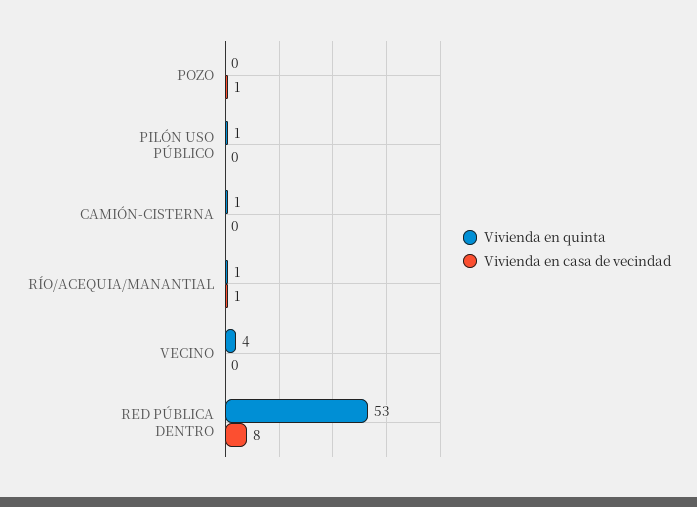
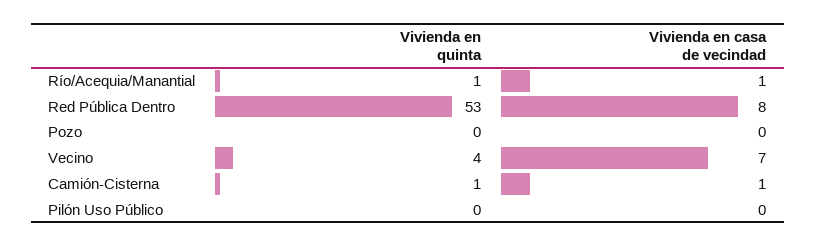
  {
    "Vivienda en quinta": {
      "POZO": 0,
-     "PILÓN USO PÚBLICO": 1,
+     "PILÓN USO PÚBLICO": 0,
      "CAMIÓN-CISTERNA": 1,
      "RÍO/ACEQUIA/MANANTIAL": 1,
      "VECINO": 4,
      "RED PÚBLICA DENTRO": 53
    },
    "Vivienda en casa de vecindad": {
-     "POZO": 1,
+     "POZO": 0,
      "PILÓN USO PÚBLICO": 0,
-     "CAMIÓN-CISTERNA": 0,
+     "CAMIÓN-CISTERNA": 1,
      "RÍO/ACEQUIA/MANANTIAL": 1,
-     "VECINO": 0,
+     "VECINO": 7,
      "RED PÚBLICA DENTRO": 8
    }
  }

